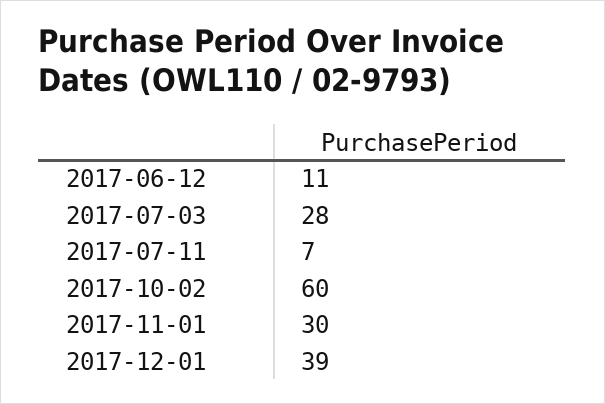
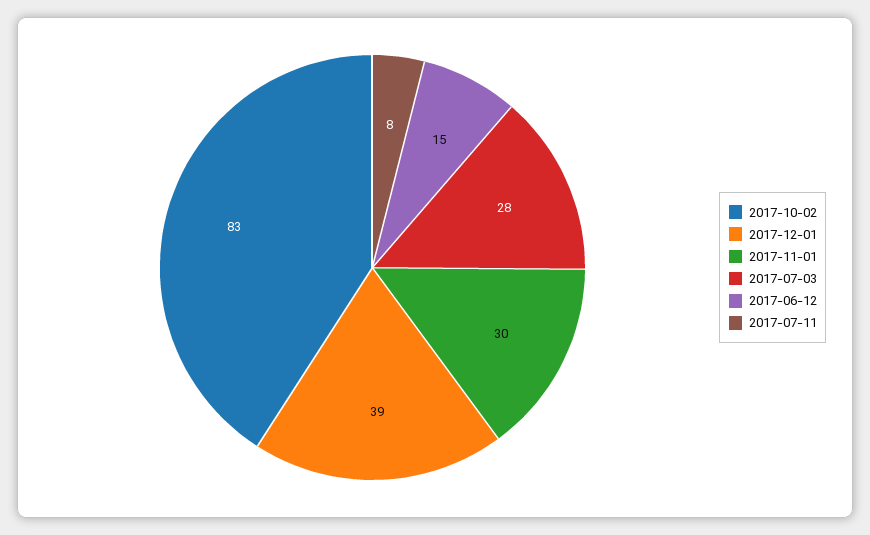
  {
-   "2017-06-12": 11,
+   "2017-06-12": 15,
    "2017-07-03": 28,
-   "2017-07-11": 7,
+   "2017-07-11": 8,
-   "2017-10-02": 60,
+   "2017-10-02": 83,
    "2017-11-01": 30,
    "2017-12-01": 39
  }

